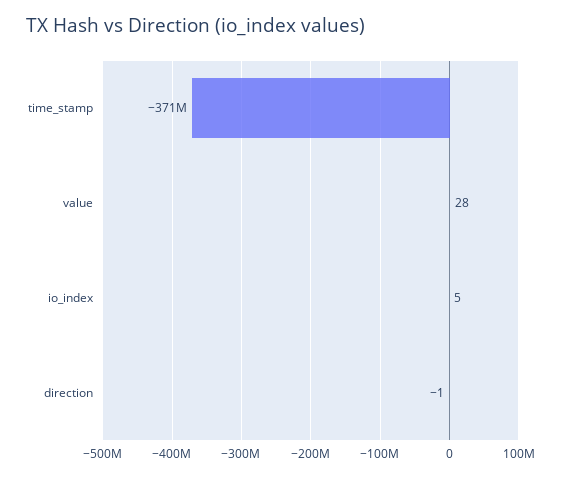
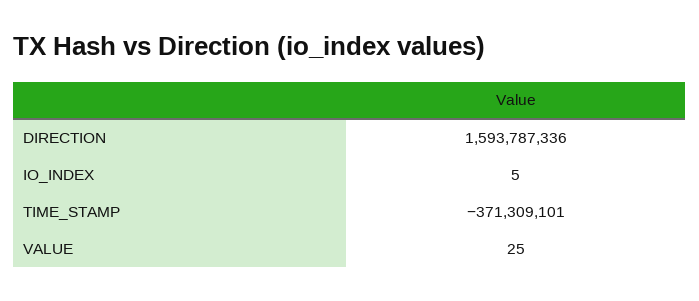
  {
    "time_stamp": -371309101,
-   "value": 28,
+   "value": 25,
    "io_index": 5,
-   "direction": -1
+   "direction": 1593787336
  }

